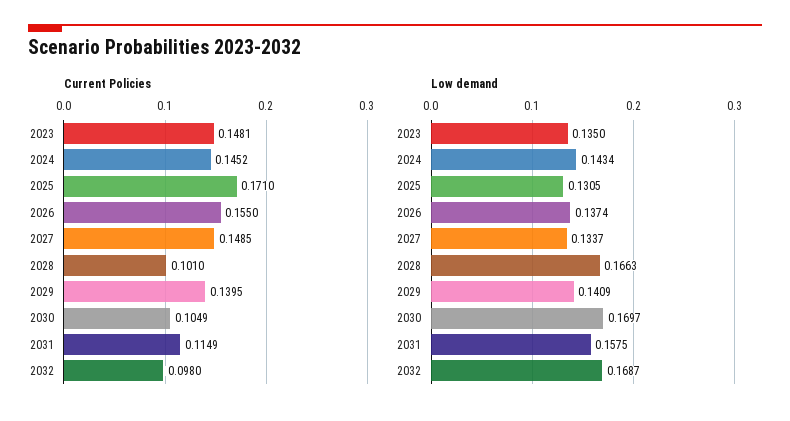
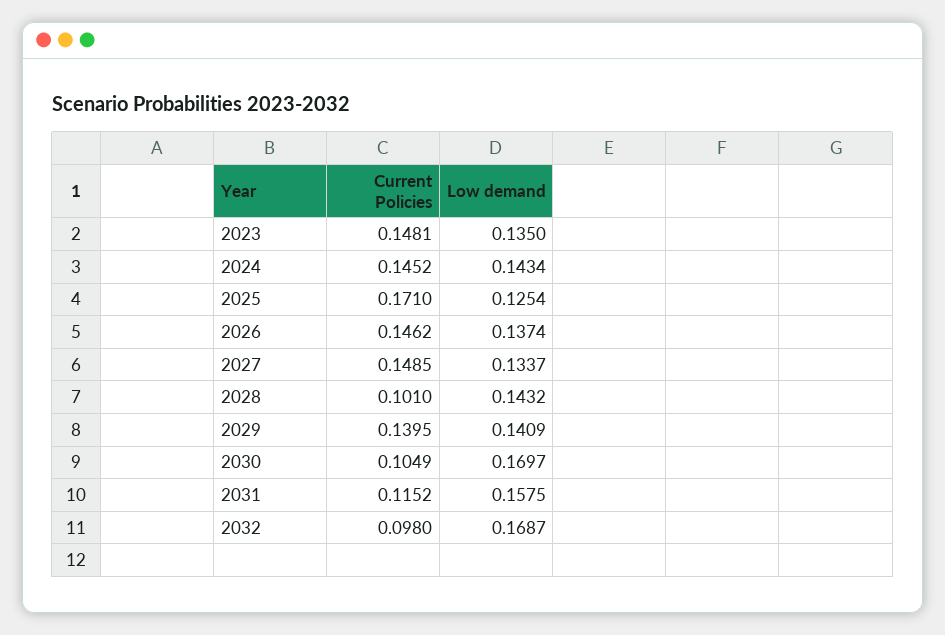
  {
    "Current Policies": {
      "2023": 0.1481,
      "2024": 0.1452,
      "2025": 0.171,
-     "2026": 0.155,
+     "2026": 0.1462,
      "2027": 0.1485,
      "2028": 0.101,
      "2029": 0.1395,
      "2030": 0.1049,
-     "2031": 0.1149,
+     "2031": 0.1152,
      "2032": 0.098
    },
    "Low demand": {
      "2023": 0.135,
      "2024": 0.1434,
-     "2025": 0.1305,
+     "2025": 0.1254,
      "2026": 0.1374,
      "2027": 0.1337,
-     "2028": 0.1663,
+     "2028": 0.1432,
      "2029": 0.1409,
      "2030": 0.1697,
      "2031": 0.1575,
      "2032": 0.1687
    }
  }

